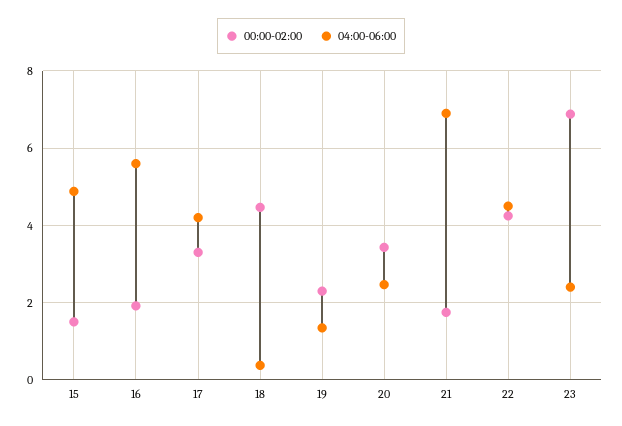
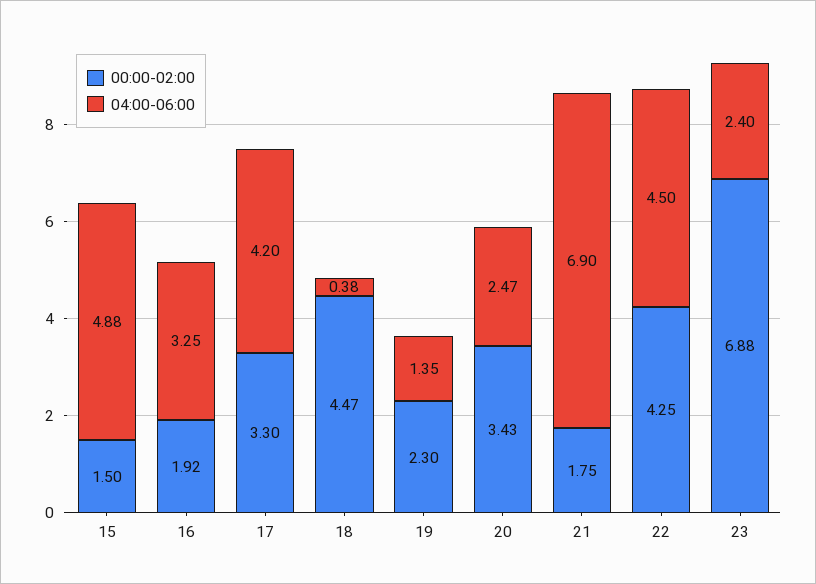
  {
    "00:00-02:00": {
      "15": 1.5,
      "16": 1.92,
      "17": 3.3,
      "18": 4.47,
      "19": 2.3,
      "20": 3.43,
      "21": 1.75,
      "22": 4.25,
      "23": 6.88
    },
    "04:00-06:00": {
      "15": 4.88,
-     "16": 5.6,
+     "16": 3.25,
      "17": 4.2,
      "18": 0.38,
      "19": 1.35,
      "20": 2.47,
      "21": 6.9,
      "22": 4.5,
      "23": 2.4
    }
  }

